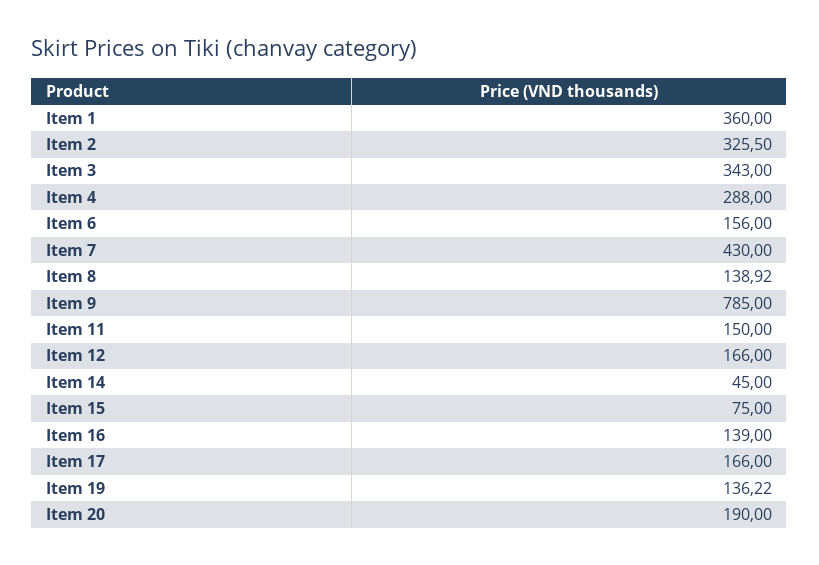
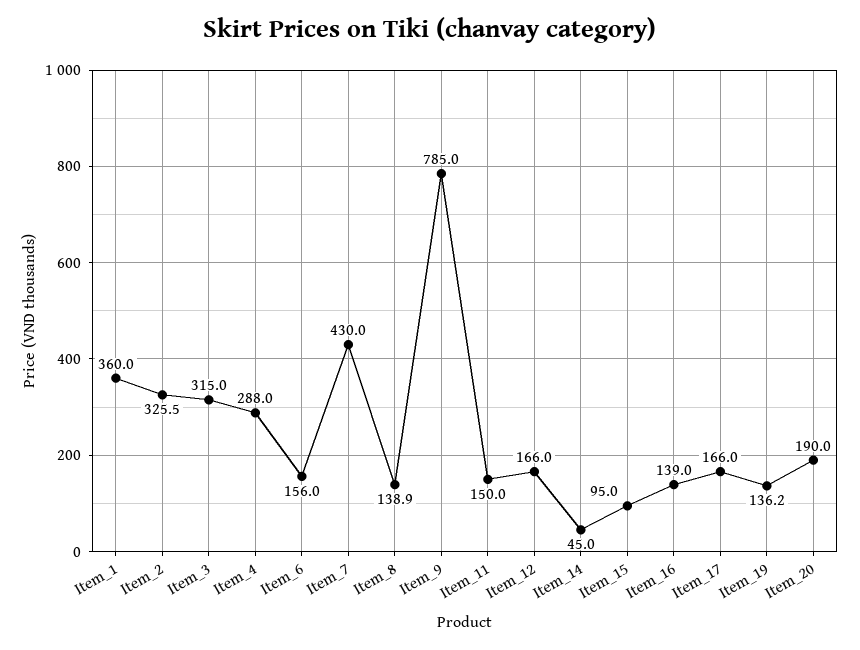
  {
    "Item 1": 360,
    "Item 2": 325.5,
-   "Item 3": 343,
+   "Item 3": 315,
    "Item 4": 288,
    "Item 6": 156,
    "Item 7": 430,
    "Item 8": 138.92,
    "Item 9": 785,
    "Item 11": 150,
    "Item 12": 166,
    "Item 14": 45,
-   "Item 15": 75,
+   "Item 15": 95,
    "Item 16": 139,
    "Item 17": 166,
    "Item 19": 136.22,
    "Item 20": 190
  }

